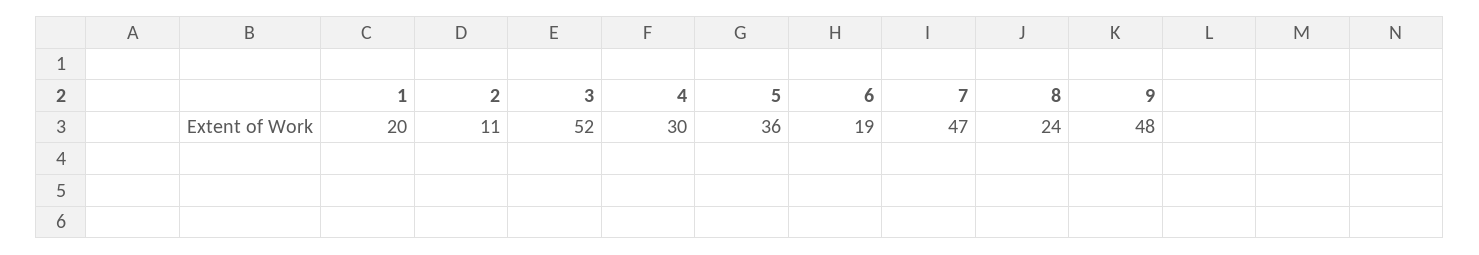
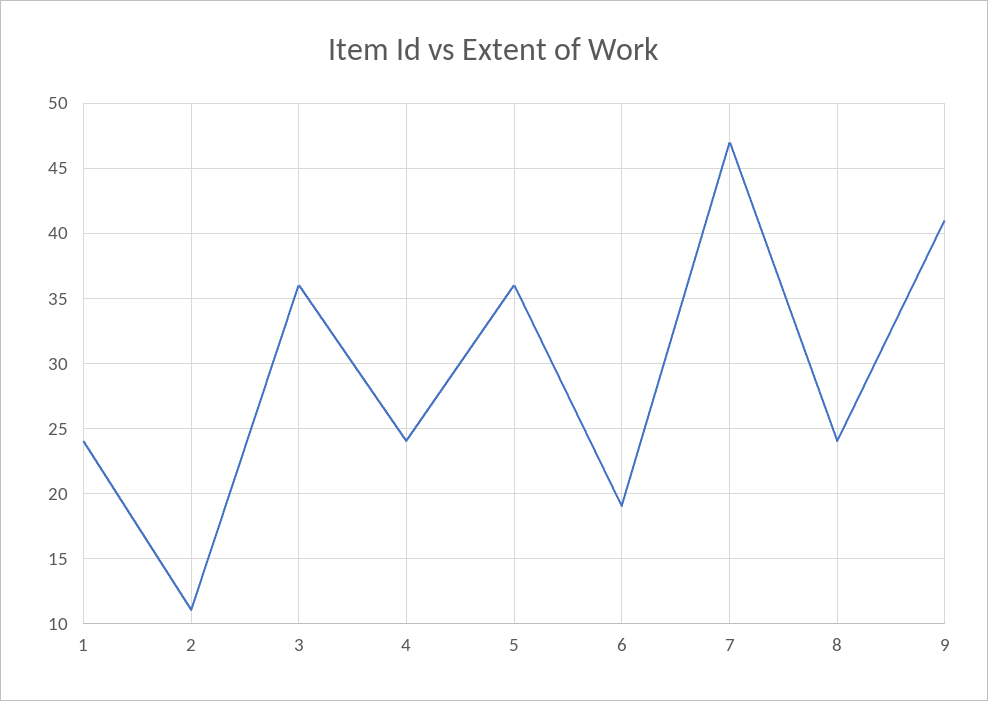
  {
-   "1": 20,
+   "1": 24,
    "2": 11,
-   "3": 52,
+   "3": 36,
-   "4": 30,
+   "4": 24,
    "5": 36,
    "6": 19,
    "7": 47,
    "8": 24,
-   "9": 48
+   "9": 41
  }

